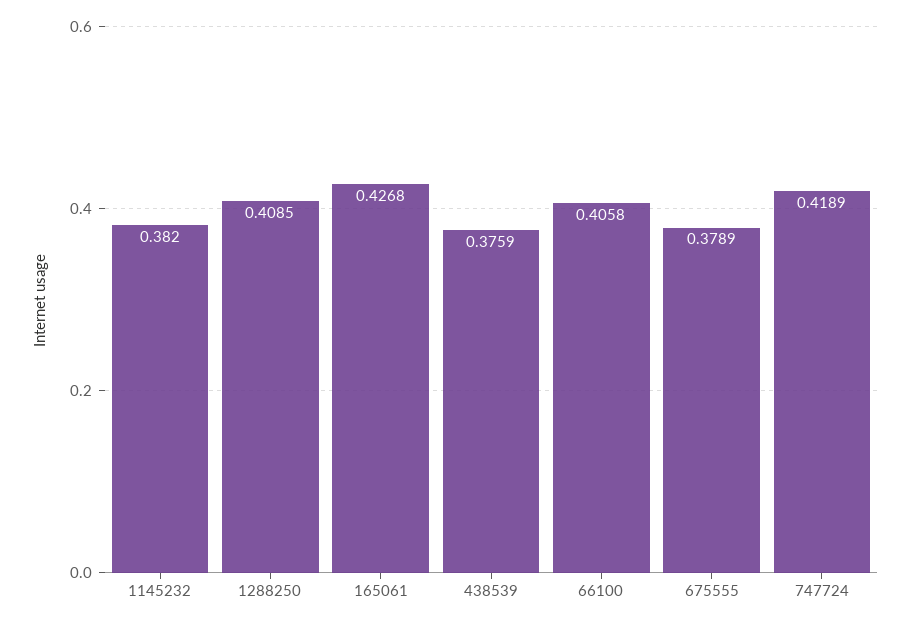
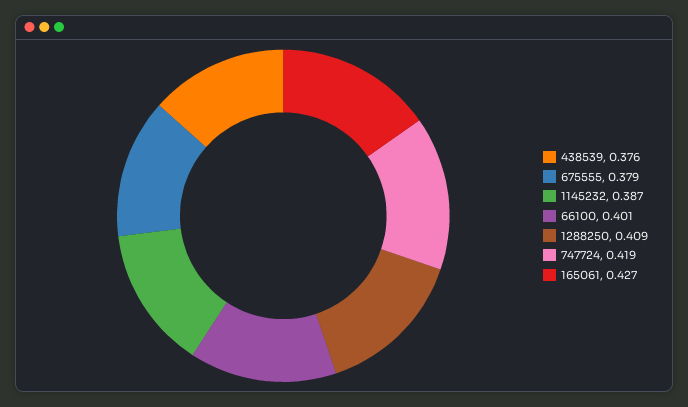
  {
-   "1145232": 0.382,
+   "1145232": 0.387,
    "1288250": 0.4085,
    "165061": 0.4268,
    "438539": 0.3759,
-   "66100": 0.4058,
+   "66100": 0.401,
    "675555": 0.3789,
    "747724": 0.4189
  }

